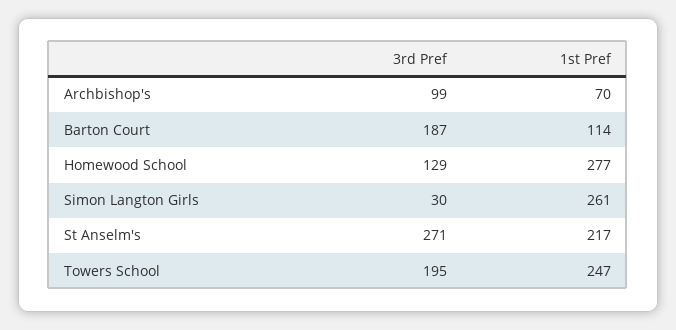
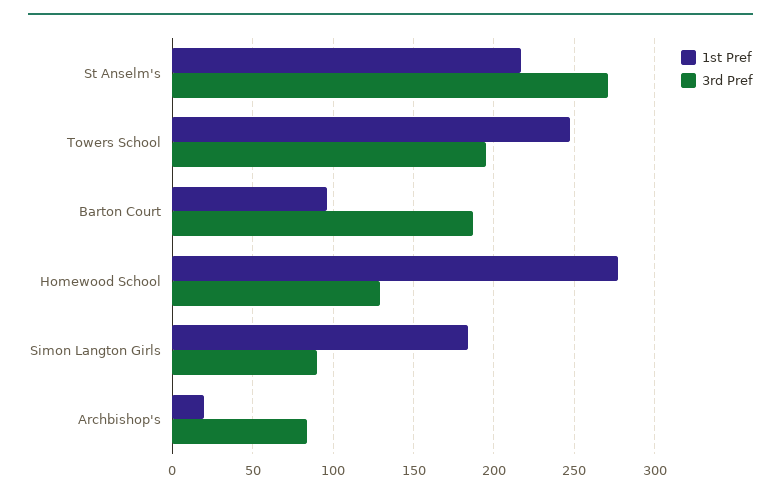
  {
    "3rd Pref": {
-     "Archbishop's": 99,
+     "Archbishop's": 85,
      "Barton Court": 187,
      "Homewood School": 129,
-     "Simon Langton Girls": 30,
+     "Simon Langton Girls": 90,
      "St Anselm's": 271,
      "Towers School": 195
    },
    "1st Pref": {
-     "Archbishop's": 70,
+     "Archbishop's": 20,
-     "Barton Court": 114,
+     "Barton Court": 95,
      "Homewood School": 277,
-     "Simon Langton Girls": 261,
+     "Simon Langton Girls": 185,
      "St Anselm's": 217,
      "Towers School": 247
    }
  }

